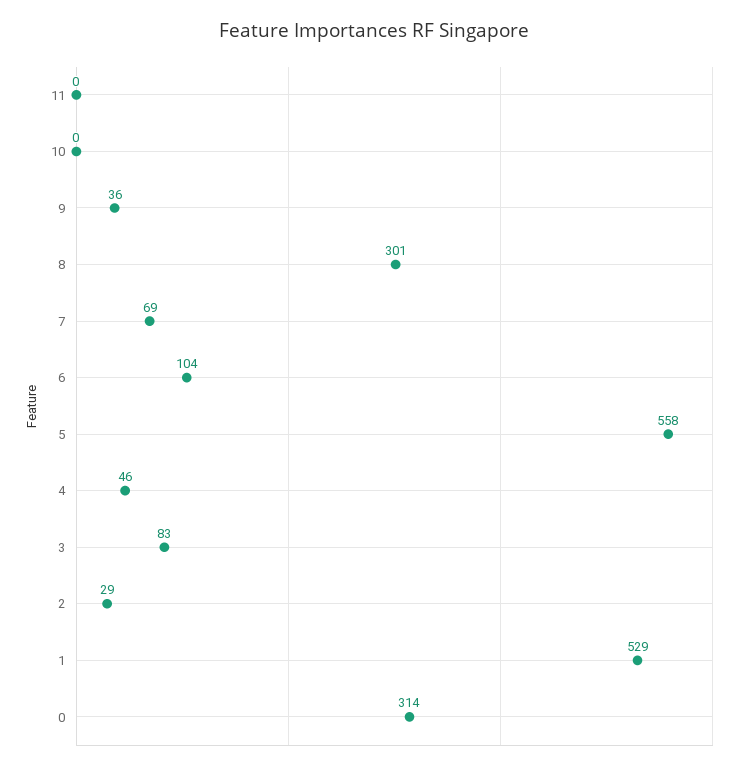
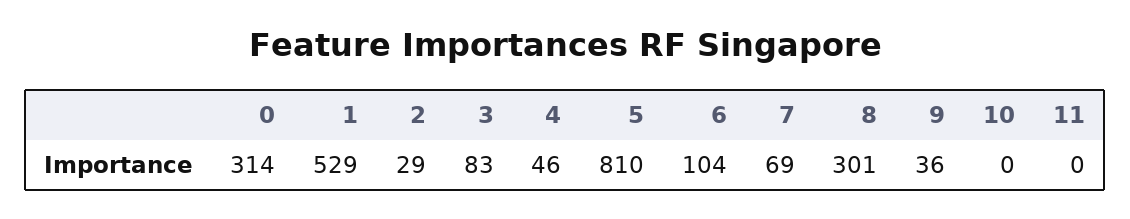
  {
    "11": 0,
    "10": 0,
    "9": 36,
    "8": 301,
    "7": 69,
    "6": 104,
-   "5": 558,
+   "5": 810,
    "4": 46,
    "3": 83,
    "2": 29,
    "1": 529,
    "0": 314
  }

